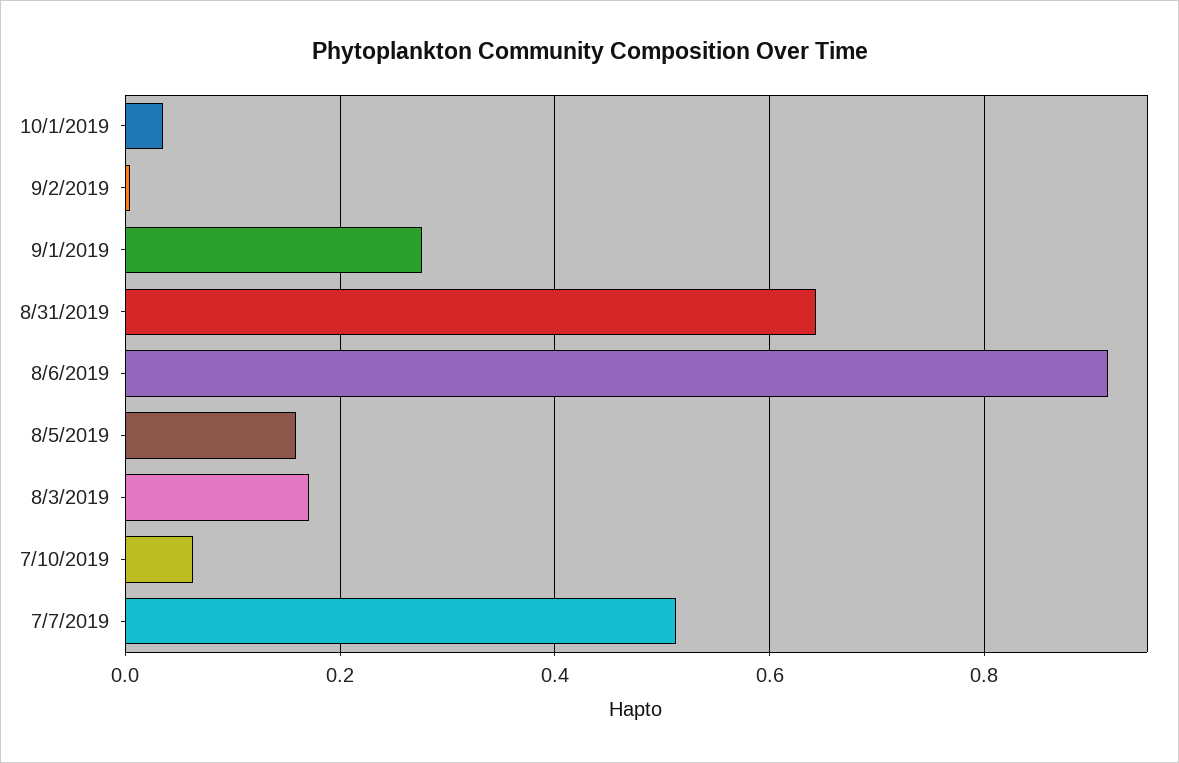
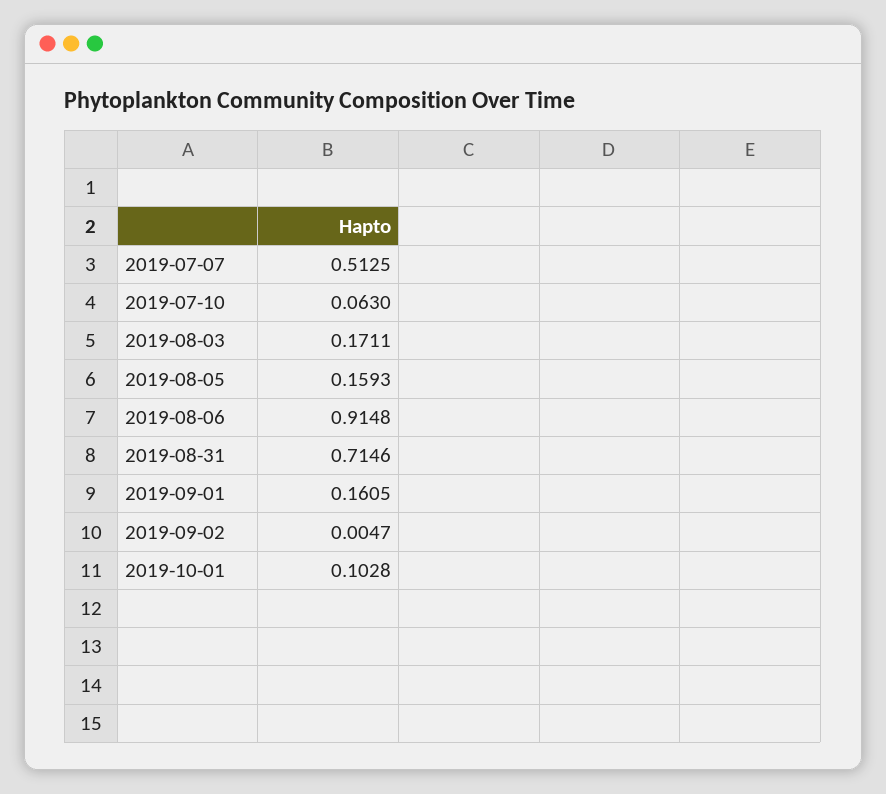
  {
-   "10/1/2019": 0.04,
+   "10/1/2019": 0.1028,
    "9/2/2019": 0.0047,
-   "9/1/2019": 0.28,
+   "9/1/2019": 0.1605,
-   "8/31/2019": 0.64,
+   "8/31/2019": 0.7146,
    "8/6/2019": 0.9148,
    "8/5/2019": 0.1593,
    "8/3/2019": 0.1711,
    "7/10/2019": 0.063,
    "7/7/2019": 0.5125
  }

